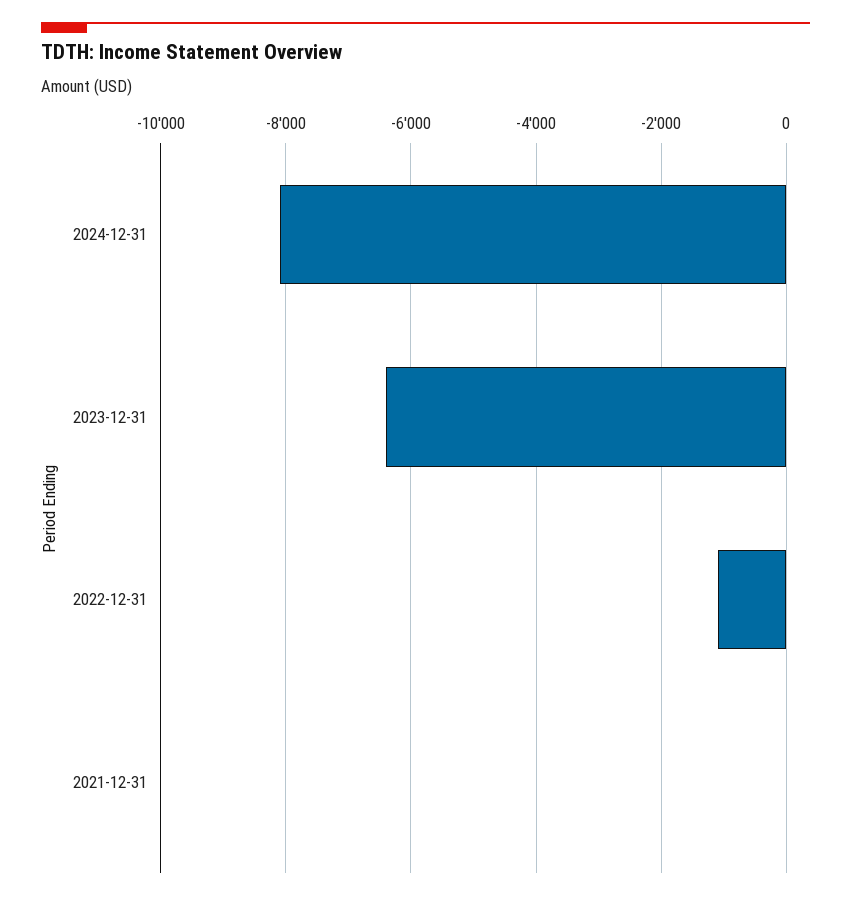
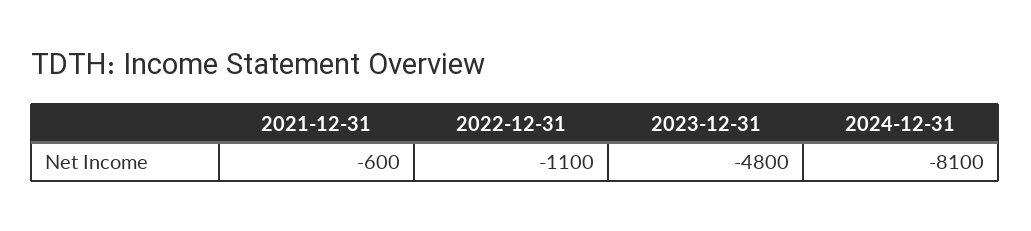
  {
    "2024-12-31": -8100,
-   "2023-12-31": -6400,
+   "2023-12-31": -4800,
    "2022-12-31": -1100,
-   "2021-12-31": 0
+   "2021-12-31": -600
  }

